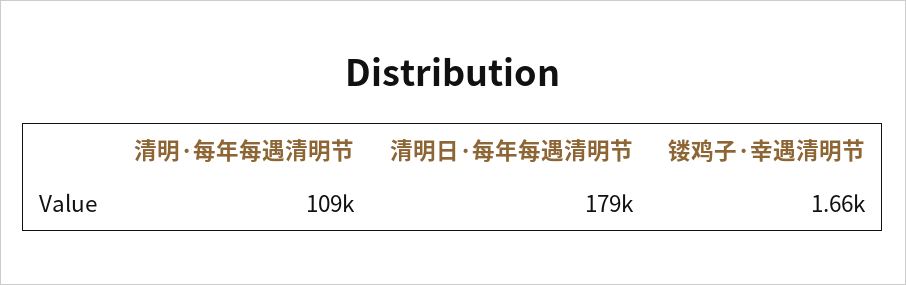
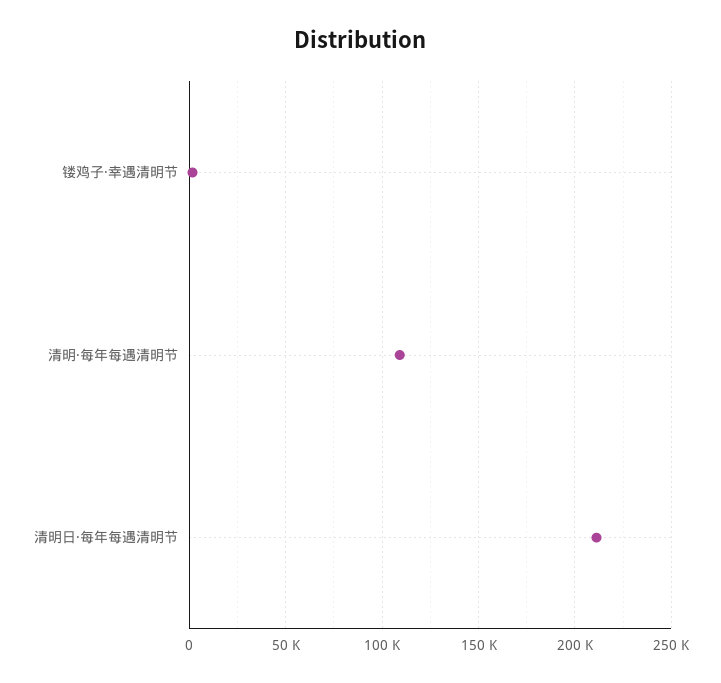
  {
    "清明·每年每遇清明节": 109000,
-   "清明日·每年每遇清明节": 179000,
+   "清明日·每年每遇清明节": 210000,
    "镂鸡子·幸遇清明节": 1660
  }

